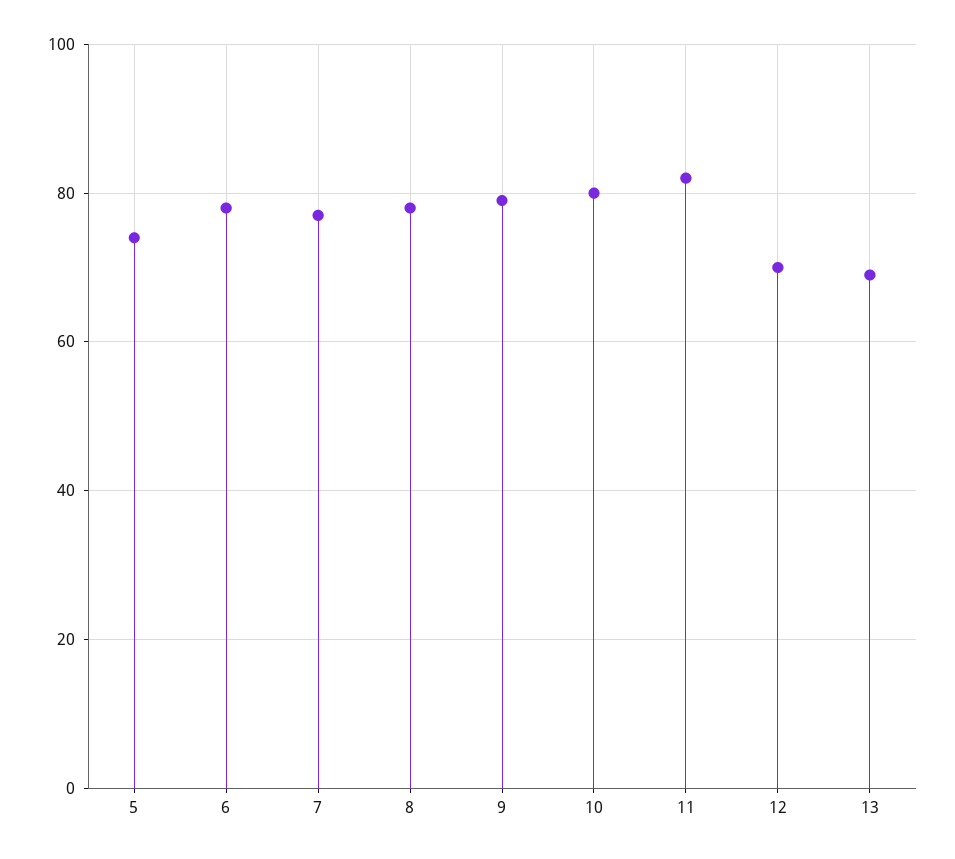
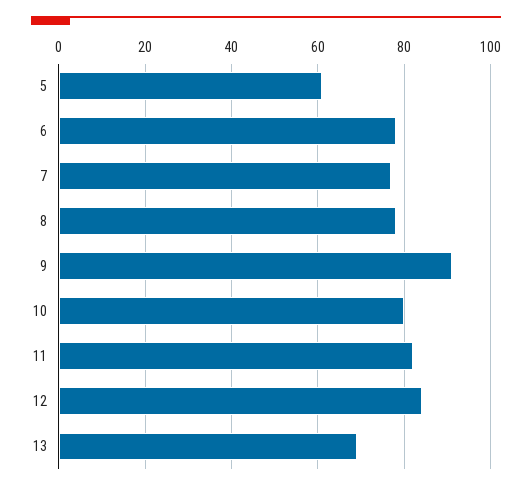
  {
-   "5": 75,
+   "5": 60,
    "6": 80,
    "7": 75,
    "8": 80,
-   "9": 80,
+   "9": 90,
    "10": 80,
    "11": 80,
-   "12": 70,
+   "12": 85,
    "13": 70
  }

